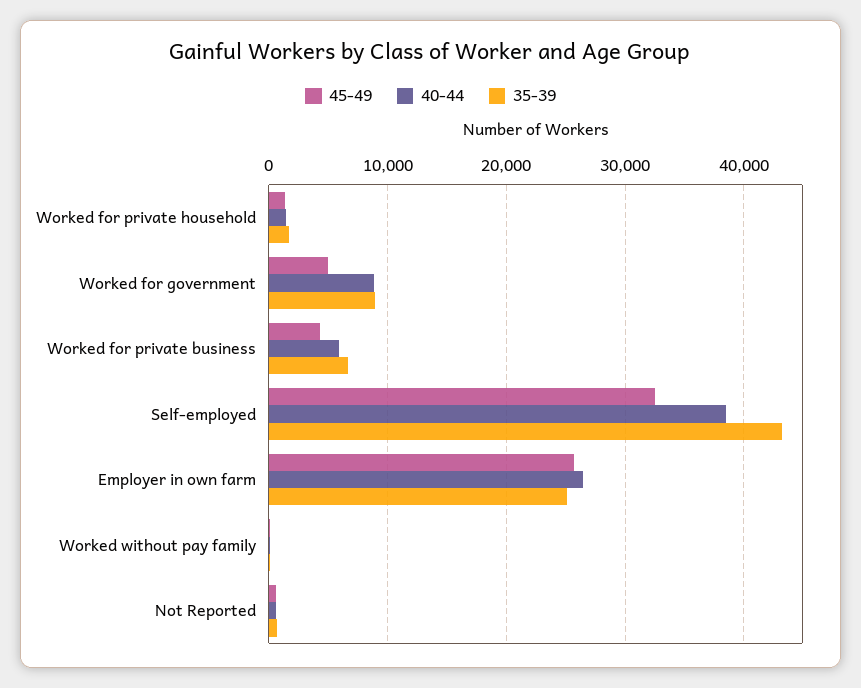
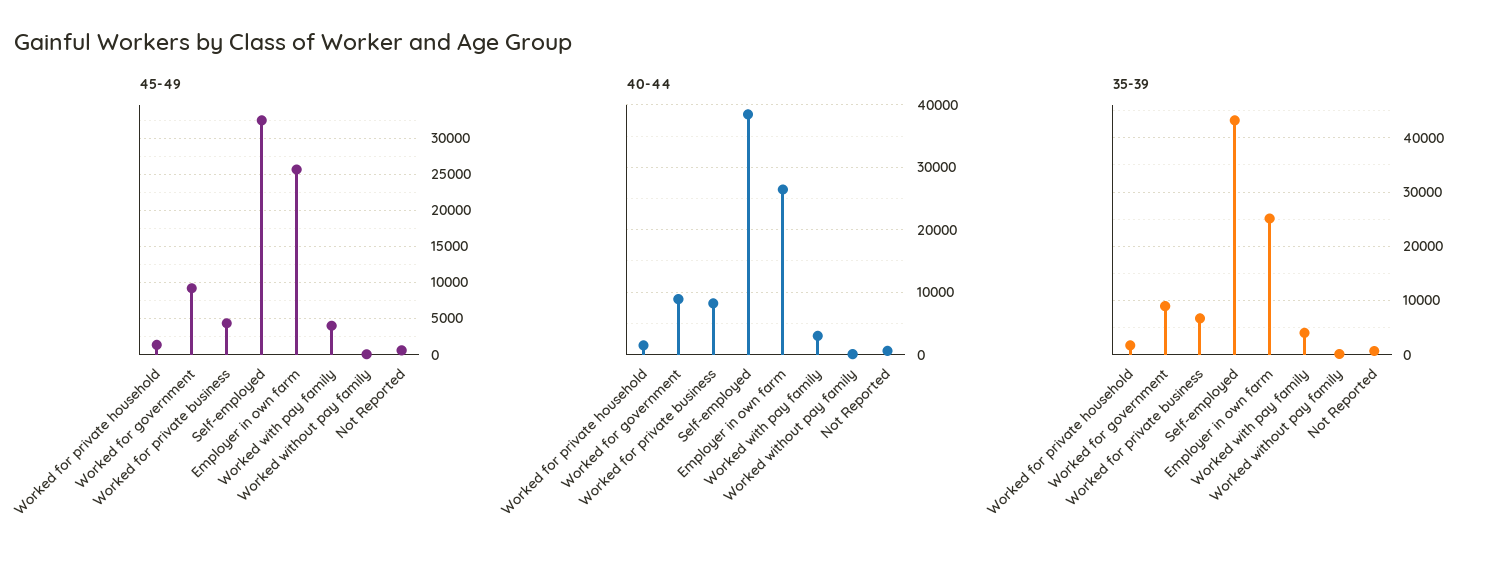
  {
    "45-49": {
      "Worked for private household": 1000,
-     "Worked for government": 5000,
+     "Worked for government": 9000,
      "Worked for private business": 4000,
      "Self-employed": 33000,
      "Employer in own farm": 26000,
      "Worked without pay family": 0,
-     "Not Reported": 1000
+     "Not Reported": 1000,
+     "Worked with pay family": 4000
    },
    "40-44": {
      "Worked for private household": 1000,
      "Worked for government": 9000,
-     "Worked for private business": 6000,
+     "Worked for private business": 8000,
      "Self-employed": 38000,
      "Employer in own farm": 26000,
      "Worked without pay family": 0,
-     "Not Reported": 1000
+     "Not Reported": 1000,
+     "Worked with pay family": 3000
    },
    "35-39": {
      "Worked for private household": 2000,
      "Worked for government": 9000,
      "Worked for private business": 7000,
      "Self-employed": 43000,
      "Employer in own farm": 25000,
      "Worked without pay family": 0,
-     "Not Reported": 1000
+     "Not Reported": 1000,
+     "Worked with pay family": 4000
    }
  }

